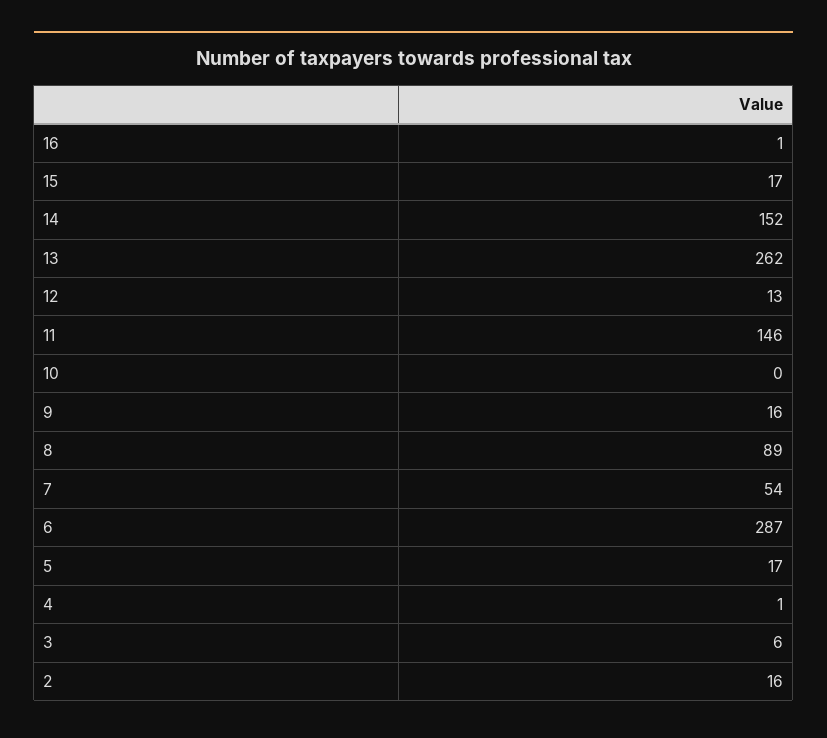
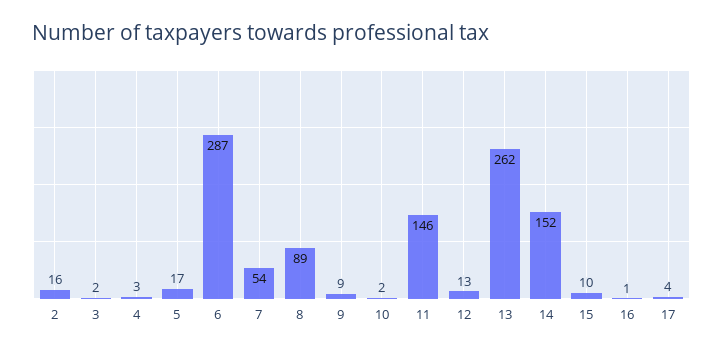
  {
    "16": 1,
-   "15": 17,
+   "15": 10,
    "14": 152,
    "13": 262,
    "12": 13,
    "11": 146,
-   "10": 0,
+   "10": 2,
-   "9": 16,
+   "9": 9,
    "8": 89,
    "7": 54,
    "6": 287,
    "5": 17,
-   "4": 1,
+   "4": 3,
-   "3": 6,
+   "3": 2,
-   "2": 16
+   "2": 16,
+   "17": 4
  }

